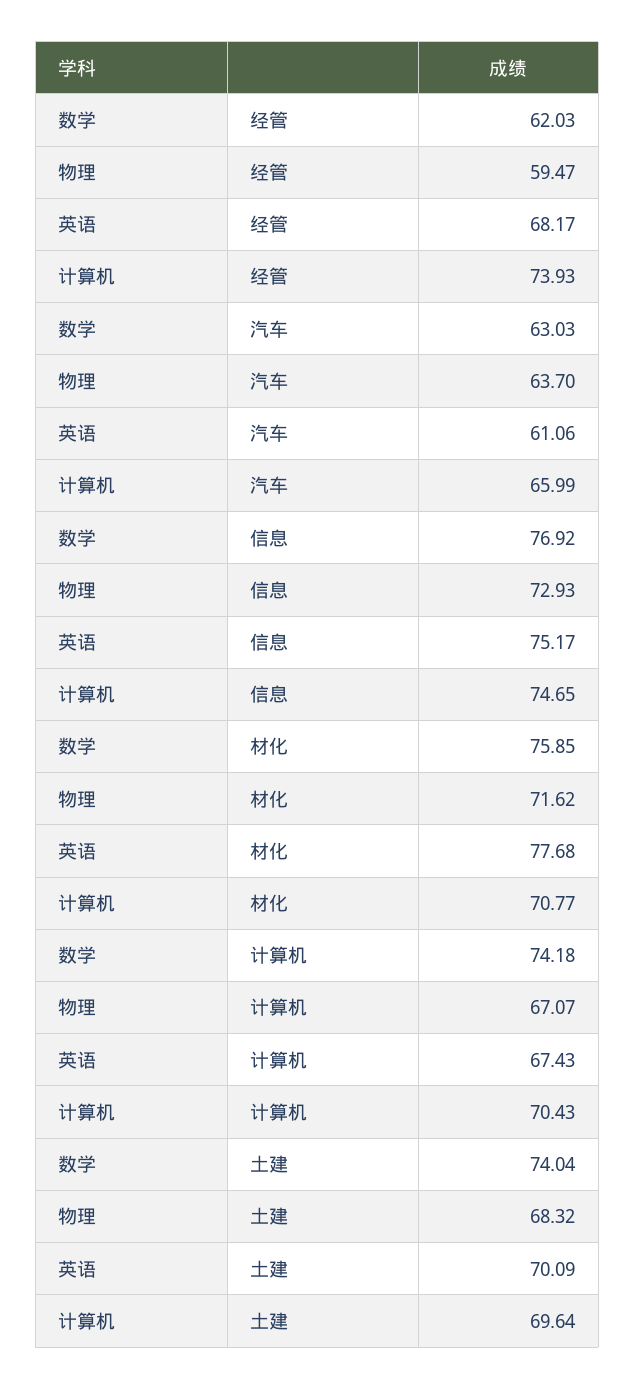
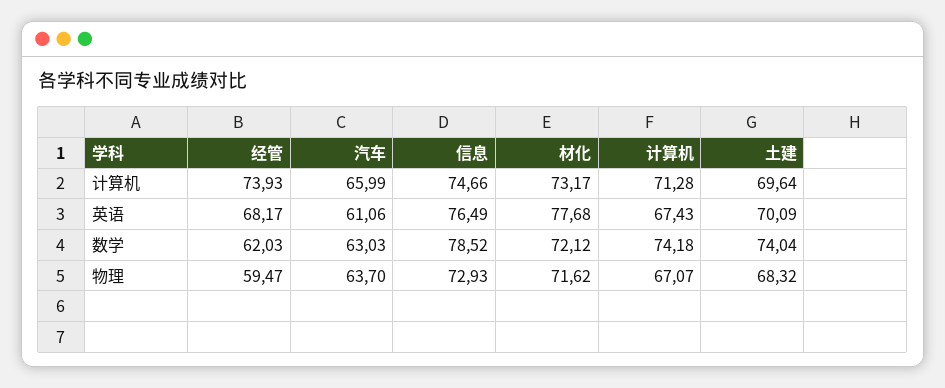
  {
    "数学": {
      "经管": 62.03,
      "汽车": 63.03,
-     "信息": 76.92,
+     "信息": 78.52,
-     "材化": 75.85,
+     "材化": 72.12,
      "计算机": 74.18,
      "土建": 74.04
    },
    "物理": {
      "经管": 59.47,
      "汽车": 63.7,
      "信息": 72.93,
      "材化": 71.62,
      "计算机": 67.07,
      "土建": 68.32
    },
    "英语": {
      "经管": 68.17,
      "汽车": 61.06,
-     "信息": 75.17,
+     "信息": 76.49,
      "材化": 77.68,
      "计算机": 67.43,
      "土建": 70.09
    },
    "计算机": {
      "经管": 73.93,
      "汽车": 65.99,
-     "信息": 74.65,
+     "信息": 74.66,
-     "材化": 70.77,
+     "材化": 73.17,
-     "计算机": 70.43,
+     "计算机": 71.28,
      "土建": 69.64
    }
  }

